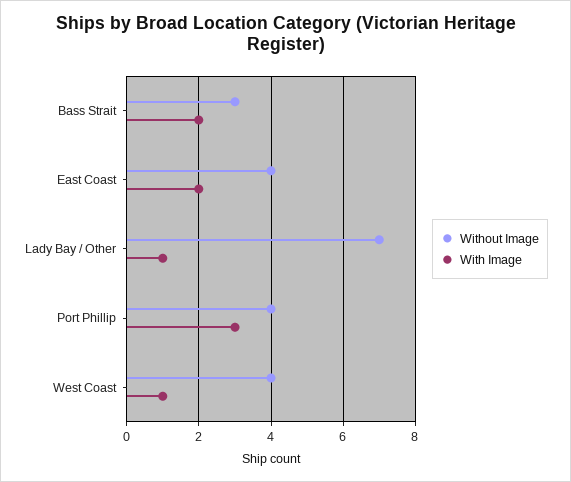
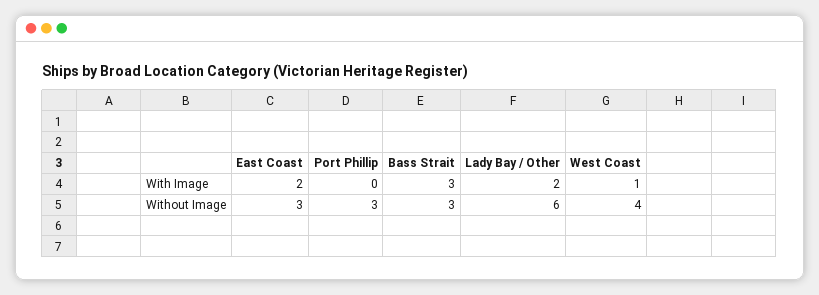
  {
    "Without Image": {
      "Bass Strait": 3,
-     "East Coast": 4,
+     "East Coast": 3,
-     "Lady Bay / Other": 7,
+     "Lady Bay / Other": 6,
-     "Port Phillip": 4,
+     "Port Phillip": 3,
      "West Coast": 4
    },
    "With Image": {
-     "Bass Strait": 2,
+     "Bass Strait": 3,
      "East Coast": 2,
-     "Lady Bay / Other": 1,
+     "Lady Bay / Other": 2,
-     "Port Phillip": 3,
+     "Port Phillip": 0,
      "West Coast": 1
    }
  }

